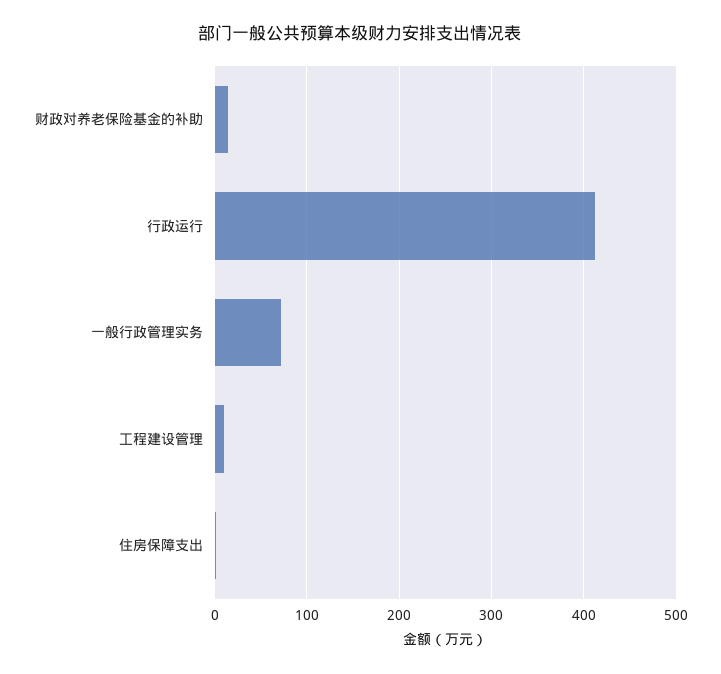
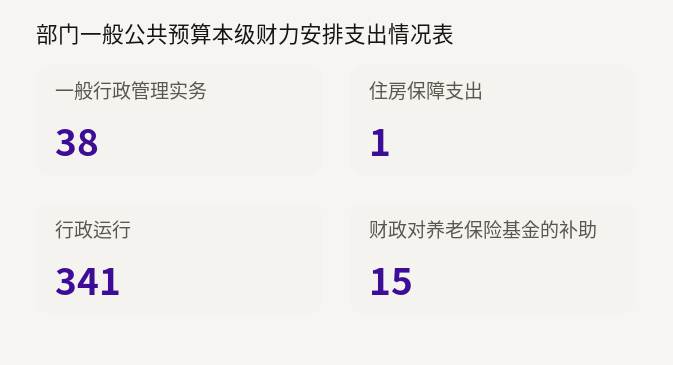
  {
    "财政对养老保险基金的补助": 15,
-   "行政运行": 410,
+   "行政运行": 341,
-   "一般行政管理实务": 70,
+   "一般行政管理实务": 38,
-   "工程建设管理": 10,
    "住房保障支出": 1
  }

